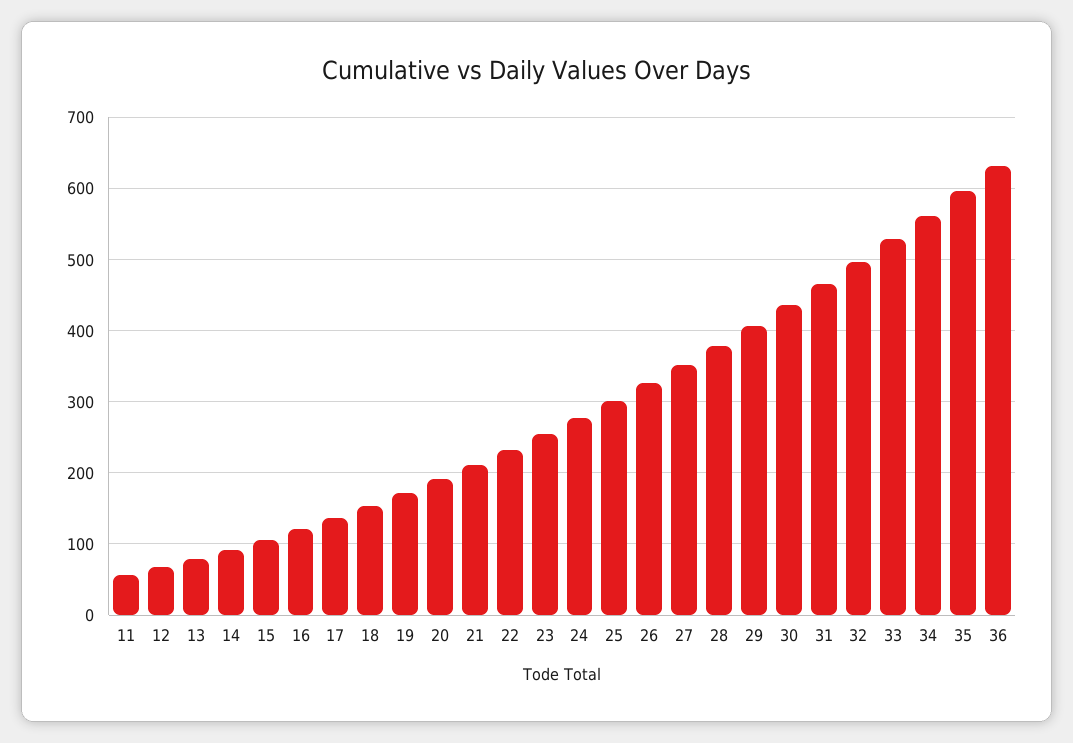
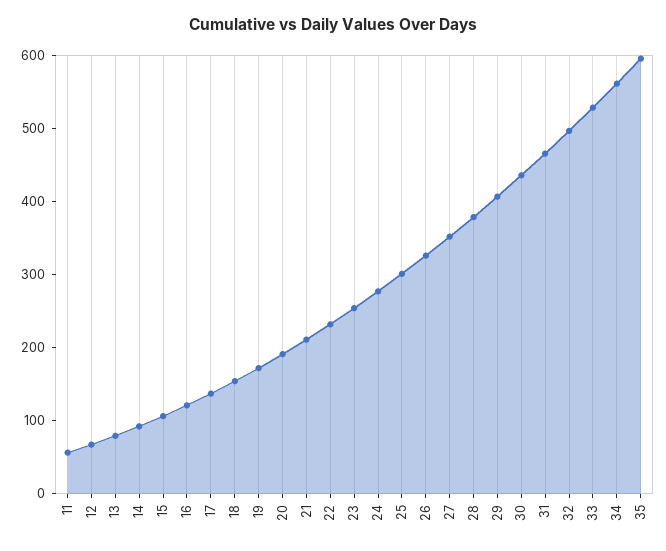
  {
    "11": 60,
    "12": 70,
    "13": 80,
    "14": 90,
    "15": 110,
    "16": 120,
    "17": 140,
    "18": 150,
    "19": 170,
    "20": 190,
    "21": 210,
    "22": 230,
    "23": 250,
    "24": 280,
    "25": 300,
    "26": 330,
    "27": 350,
    "28": 380,
    "29": 410,
    "30": 440,
    "31": 470,
    "32": 500,
    "33": 530,
    "34": 560,
-   "35": 600,
+   "35": 600
-   "36": 630
  }

